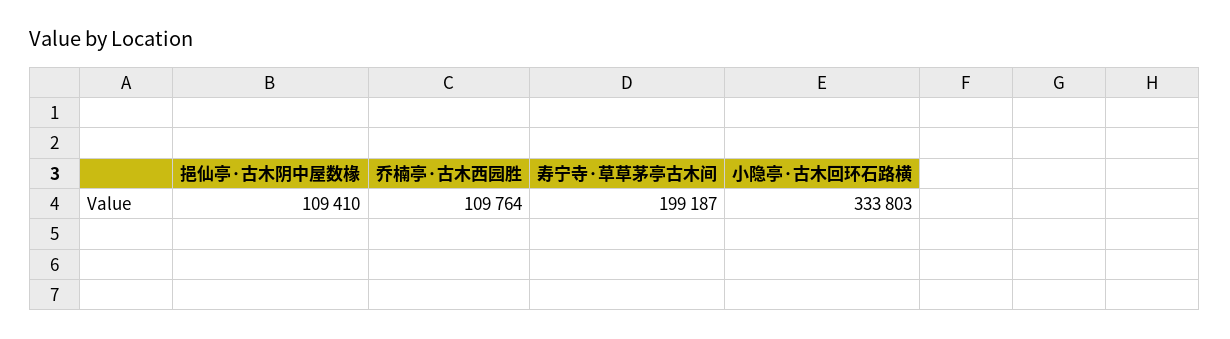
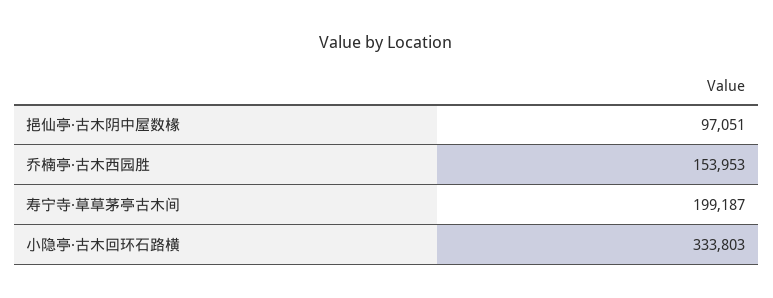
  {
-   "挹仙亭·古木阴中屋数椽": 109410,
+   "挹仙亭·古木阴中屋数椽": 97051,
-   "乔楠亭·古木西园胜": 109764,
+   "乔楠亭·古木西园胜": 153953,
    "寿宁寺·草草茅亭古木间": 199187,
    "小隐亭·古木回环石路横": 333803
  }

